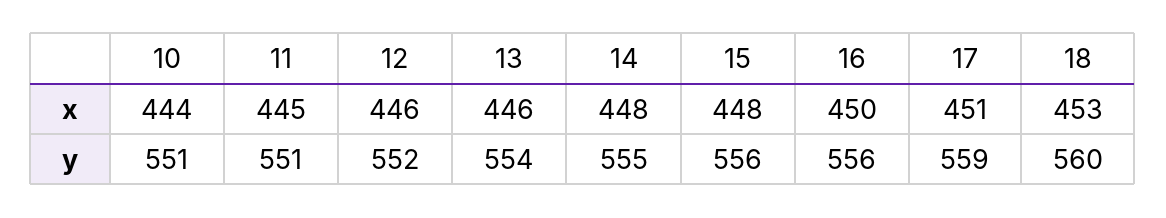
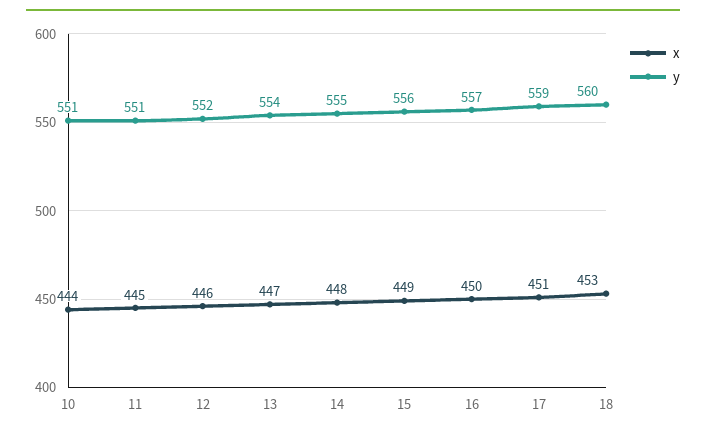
  {
    "x": {
      "10": 444,
      "11": 445,
      "12": 446,
-     "13": 446,
+     "13": 447,
      "14": 448,
-     "15": 448,
+     "15": 449,
      "16": 450,
      "17": 451,
      "18": 453
    },
    "y": {
      "10": 551,
      "11": 551,
      "12": 552,
      "13": 554,
      "14": 555,
      "15": 556,
-     "16": 556,
+     "16": 557,
      "17": 559,
      "18": 560
    }
  }

